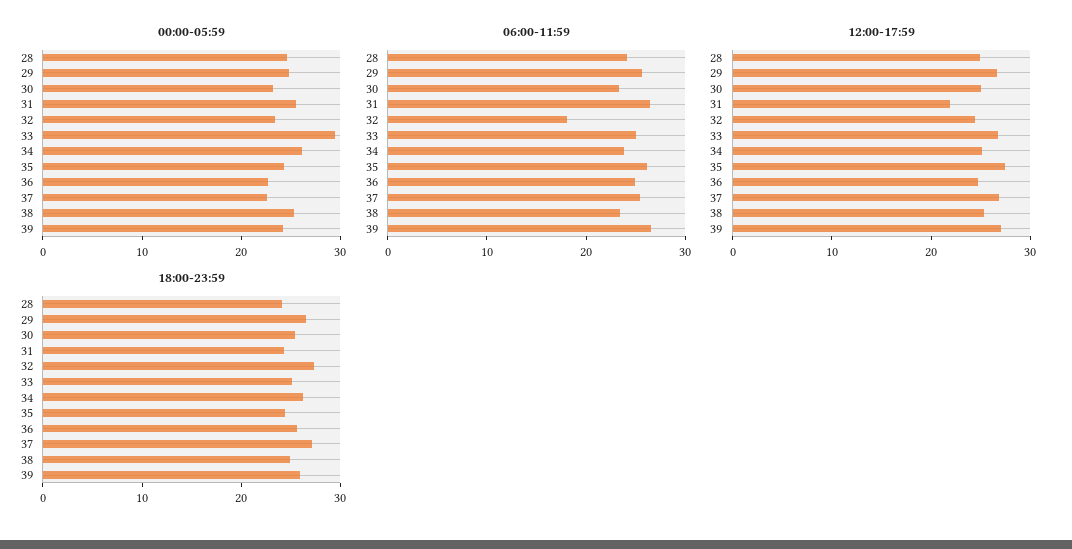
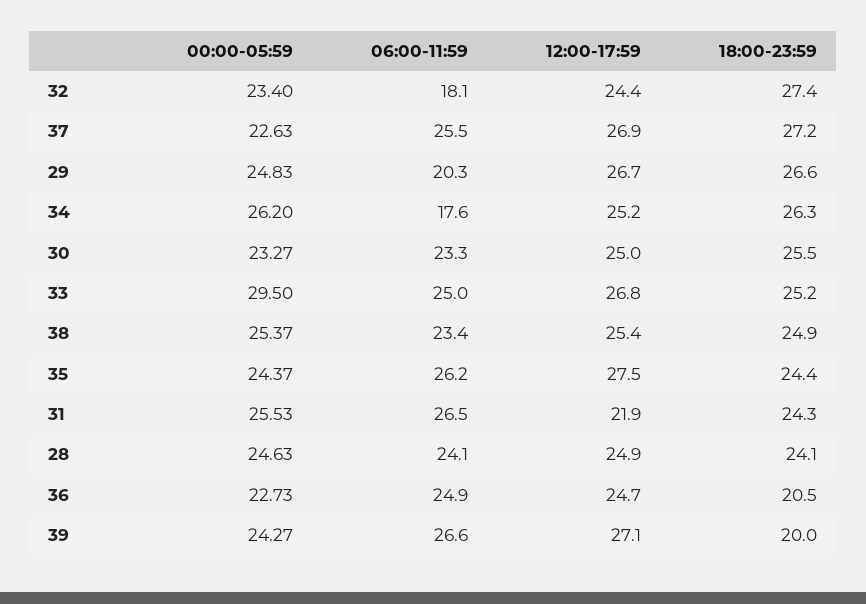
  {
    "00:00-05:59": {
      "28": 24.63,
      "29": 24.83,
      "30": 23.27,
      "31": 25.53,
      "32": 23.4,
      "33": 29.5,
      "34": 26.2,
      "35": 24.37,
      "36": 22.73,
      "37": 22.63,
      "38": 25.37,
      "39": 24.27
    },
    "06:00-11:59": {
      "28": 24.1,
-     "29": 26,
+     "29": 20.3,
      "30": 23.3,
      "31": 26.5,
      "32": 18.1,
      "33": 25,
-     "34": 24,
+     "34": 17.6,
      "35": 26.2,
      "36": 24.9,
      "37": 25.5,
      "38": 23.4,
      "39": 26.6
    },
    "12:00-17:59": {
      "28": 24.9,
      "29": 26.7,
      "30": 25,
      "31": 21.9,
      "32": 24.4,
      "33": 26.8,
      "34": 25.2,
      "35": 27.5,
      "36": 24.7,
      "37": 26.9,
      "38": 25.4,
      "39": 27.1
    },
    "18:00-23:59": {
      "28": 24.1,
      "29": 26.6,
      "30": 25.5,
      "31": 24.3,
      "32": 27.4,
      "33": 25.2,
      "34": 26.3,
      "35": 24.4,
-     "36": 26,
+     "36": 20.5,
      "37": 27.2,
      "38": 24.9,
-     "39": 26
+     "39": 20
    }
  }

